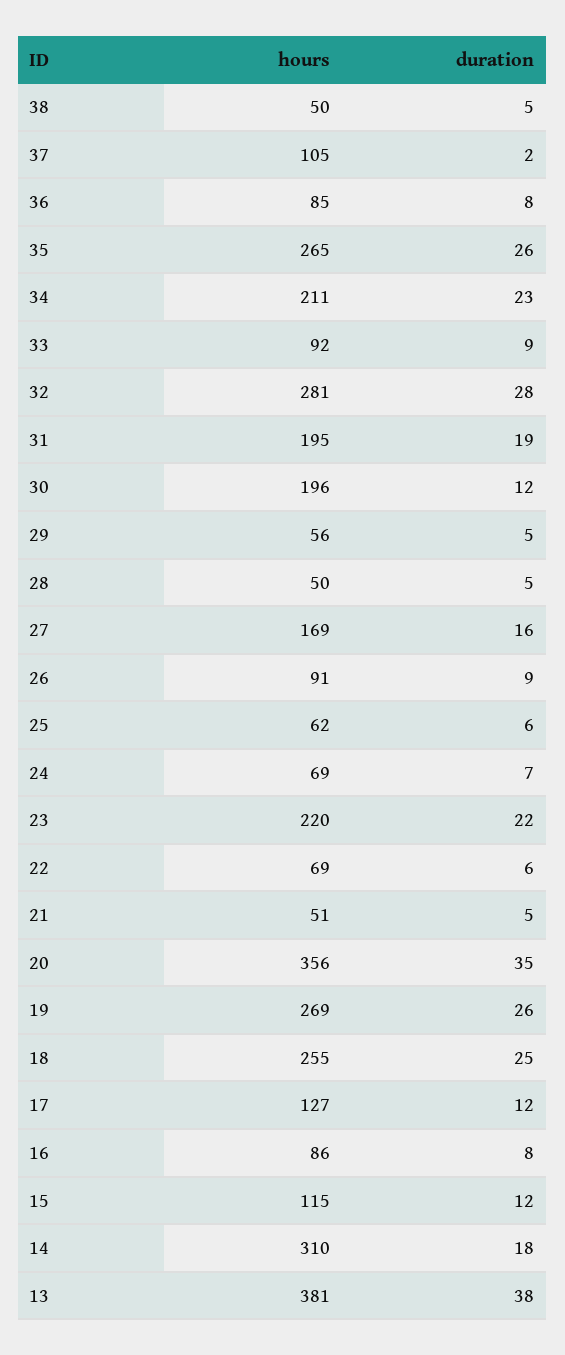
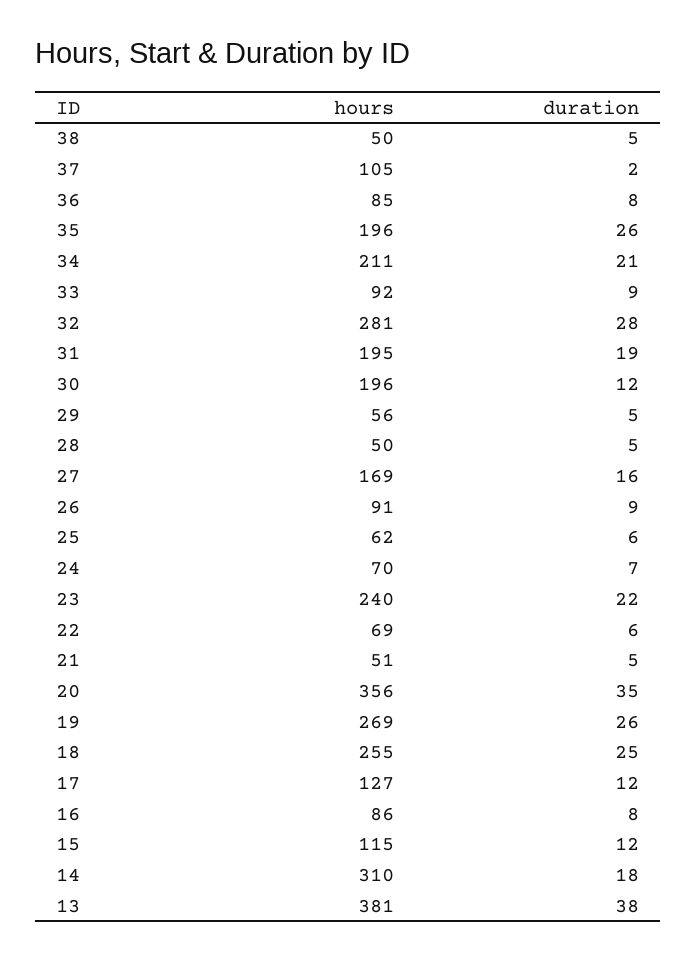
  {
    "hours": {
      "38": 50,
      "37": 105,
      "36": 85,
-     "35": 265,
+     "35": 196,
      "34": 211,
      "33": 92,
      "32": 281,
      "31": 195,
      "30": 196,
      "29": 56,
      "28": 50,
      "27": 169,
      "26": 91,
      "25": 62,
-     "24": 69,
+     "24": 70,
-     "23": 220,
+     "23": 240,
      "22": 69,
      "21": 51,
      "20": 356,
      "19": 269,
      "18": 255,
      "17": 127,
      "16": 86,
      "15": 115,
      "14": 310,
      "13": 381
    },
    "duration": {
      "38": 5,
      "37": 2,
      "36": 8,
      "35": 26,
-     "34": 23,
+     "34": 21,
      "33": 9,
      "32": 28,
      "31": 19,
      "30": 12,
      "29": 5,
      "28": 5,
      "27": 16,
      "26": 9,
      "25": 6,
      "24": 7,
      "23": 22,
      "22": 6,
      "21": 5,
      "20": 35,
      "19": 26,
      "18": 25,
      "17": 12,
      "16": 8,
      "15": 12,
      "14": 18,
      "13": 38
    }
  }

